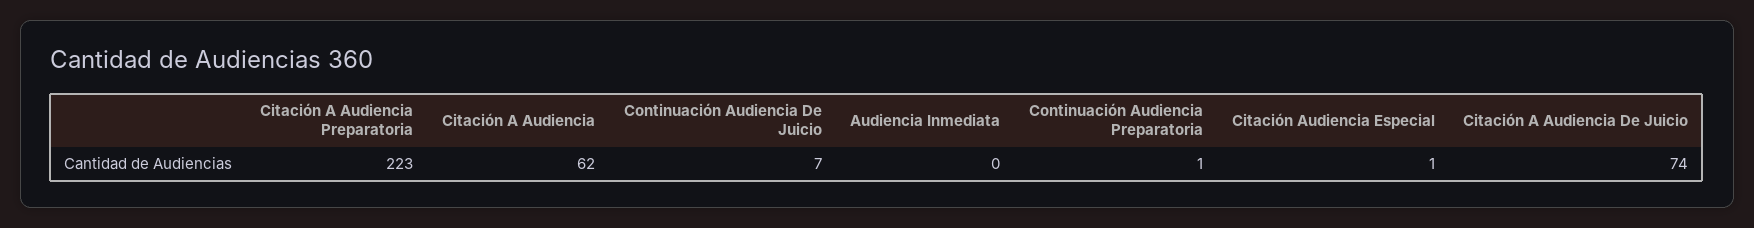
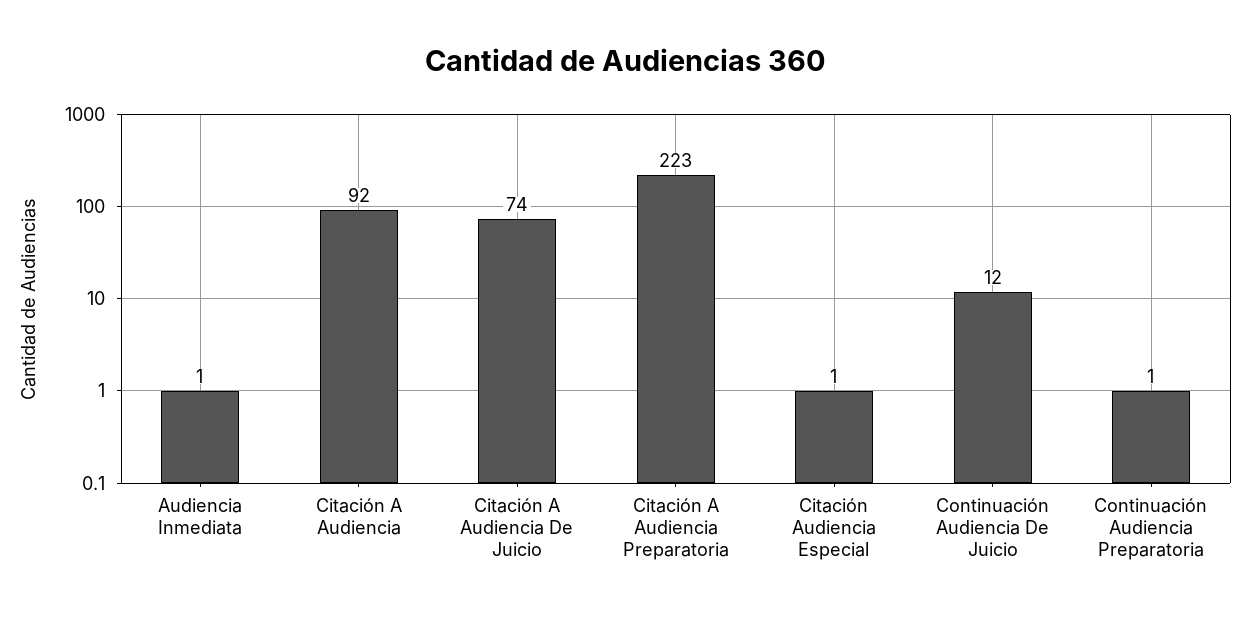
  {
    "Citación A Audiencia Preparatoria": 223,
-   "Citación A Audiencia": 62,
+   "Citación A Audiencia": 92,
-   "Continuación Audiencia De Juicio": 7,
+   "Continuación Audiencia De Juicio": 12,
-   "Audiencia Inmediata": 0,
+   "Audiencia Inmediata": 1,
    "Continuación Audiencia Preparatoria": 1,
    "Citación Audiencia Especial": 1,
    "Citación A Audiencia De Juicio": 74
  }

